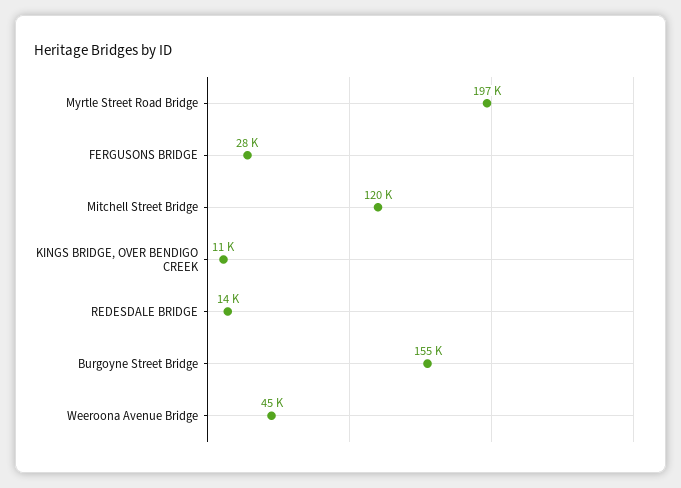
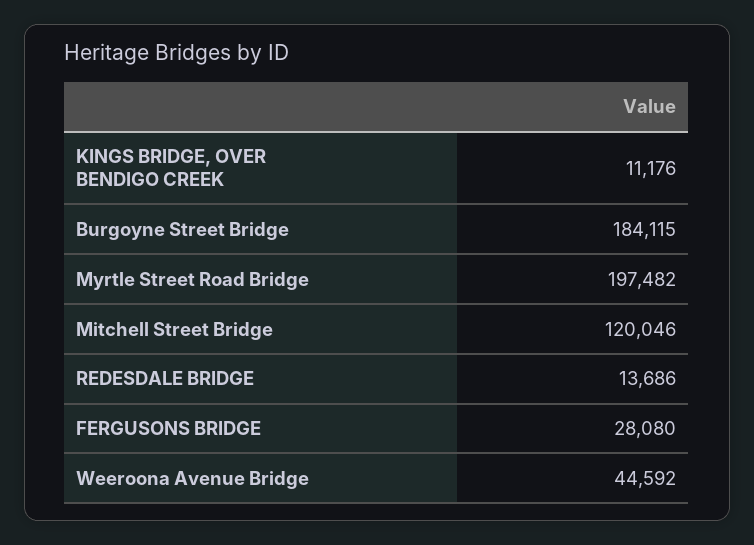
  {
    "Myrtle Street Road Bridge": 197482,
    "FERGUSONS BRIDGE": 28080,
    "Mitchell Street Bridge": 120046,
    "KINGS BRIDGE, OVER BENDIGO CREEK": 11176,
    "REDESDALE BRIDGE": 13686,
-   "Burgoyne Street Bridge": 155000,
+   "Burgoyne Street Bridge": 184115,
    "Weeroona Avenue Bridge": 44592
  }

